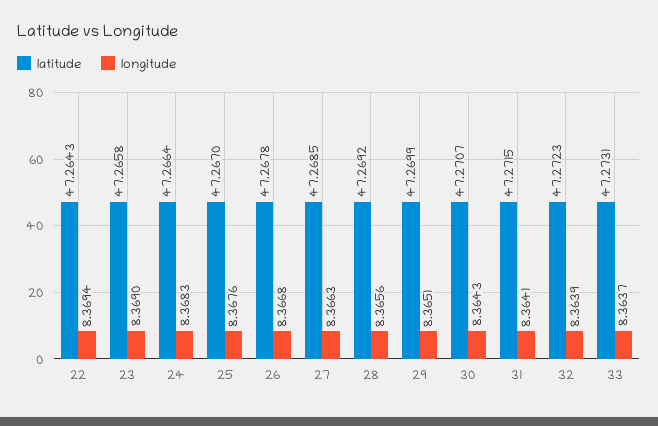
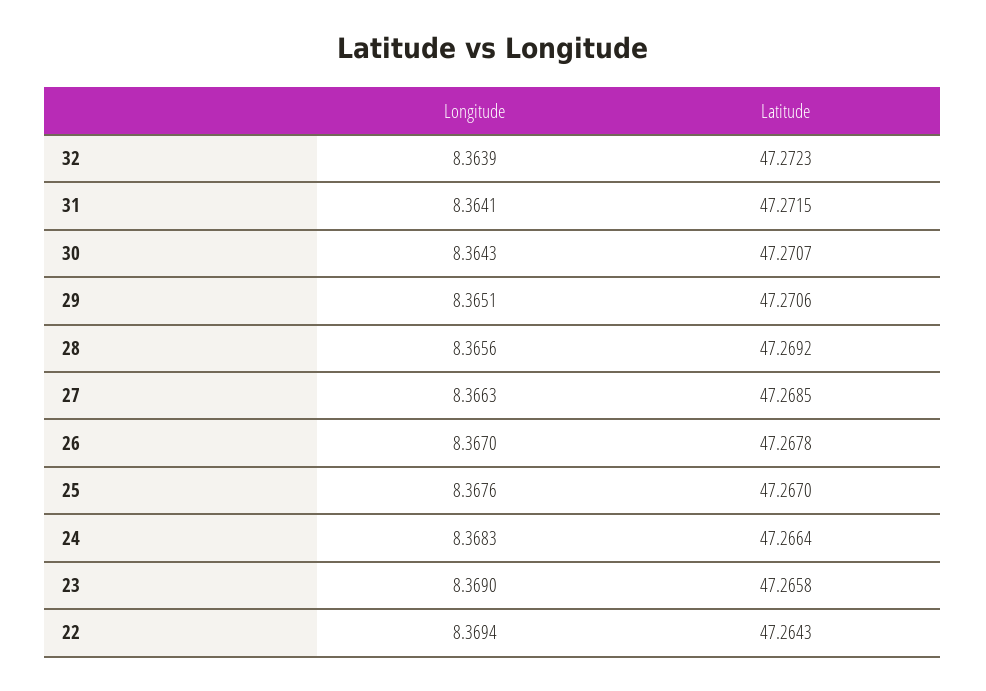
  {
    "latitude": {
      "22": 47.2643,
      "23": 47.2658,
      "24": 47.2664,
      "25": 47.267,
      "26": 47.2678,
      "27": 47.2685,
      "28": 47.2692,
-     "29": 47.2699,
+     "29": 47.2706,
      "30": 47.2707,
      "31": 47.2715,
-     "32": 47.2723,
+     "32": 47.2723
-     "33": 47.2731
    },
    "longitude": {
      "22": 8.3694,
      "23": 8.369,
      "24": 8.3683,
      "25": 8.3676,
-     "26": 8.3668,
+     "26": 8.367,
      "27": 8.3663,
      "28": 8.3656,
      "29": 8.3651,
      "30": 8.3643,
      "31": 8.3641,
-     "32": 8.3639,
+     "32": 8.3639
-     "33": 8.3637
    }
  }

